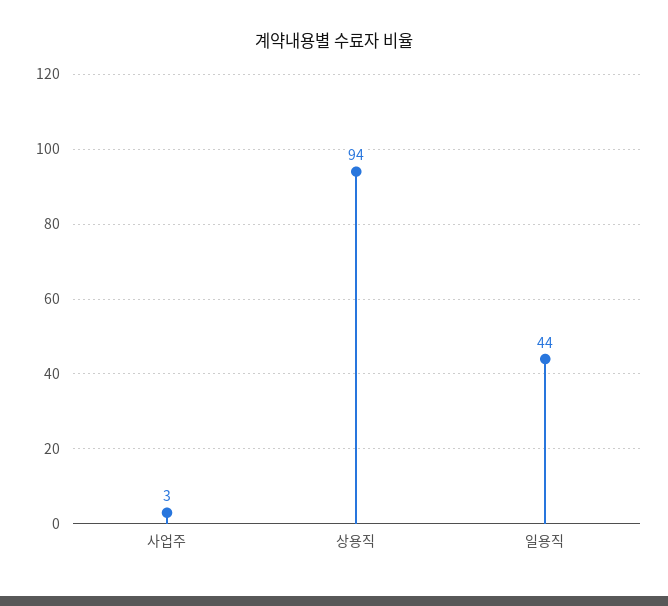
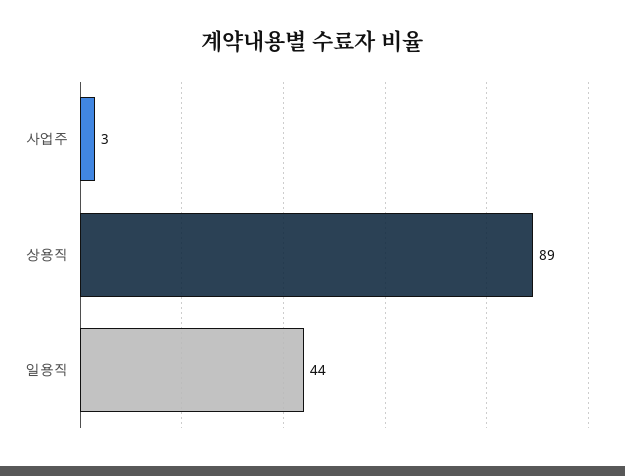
  {
    "사업주": 3,
-   "상용직": 94,
+   "상용직": 89,
    "일용직": 44
  }

